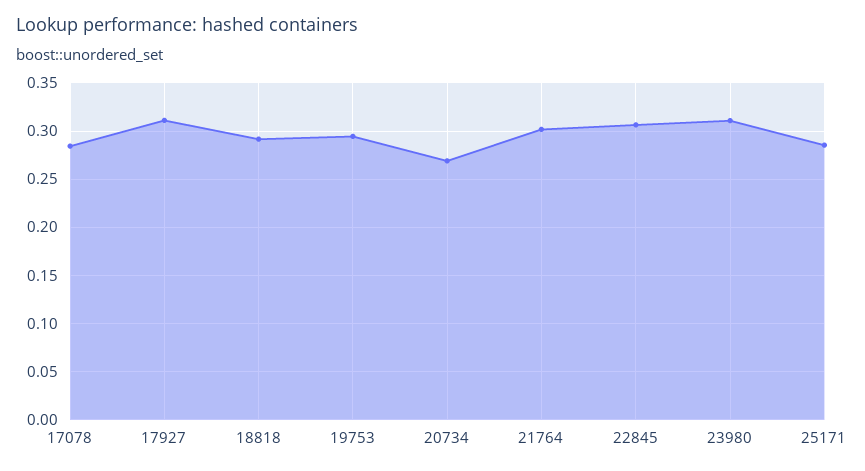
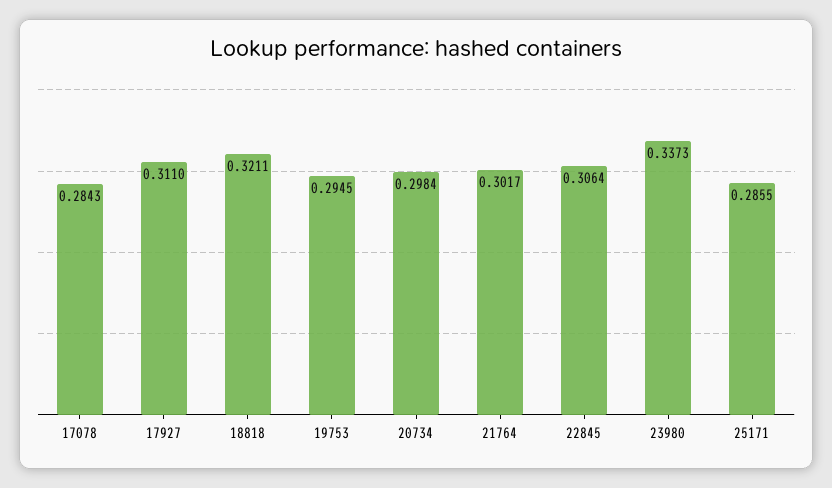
  {
    "17078": 0.2843,
    "17927": 0.311,
-   "18818": 0.29,
+   "18818": 0.3211,
    "19753": 0.2945,
-   "20734": 0.27,
+   "20734": 0.2984,
    "21764": 0.3017,
    "22845": 0.3064,
-   "23980": 0.31,
+   "23980": 0.3373,
    "25171": 0.2855
  }

